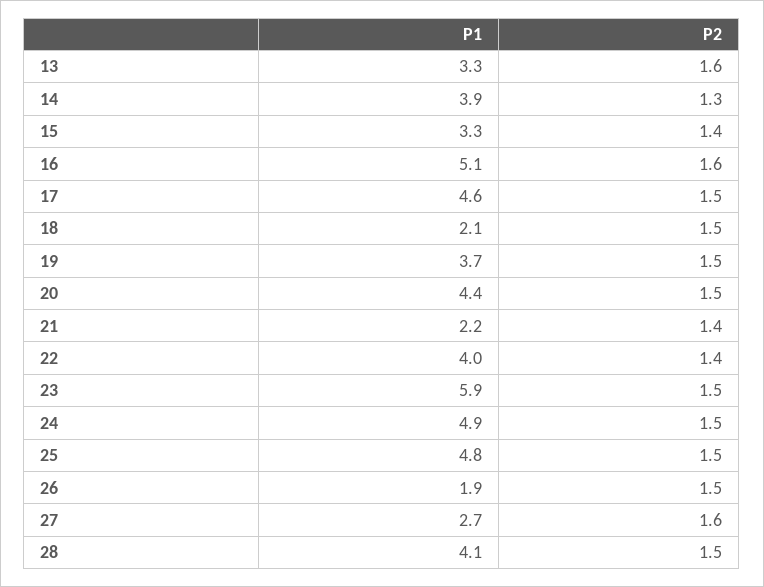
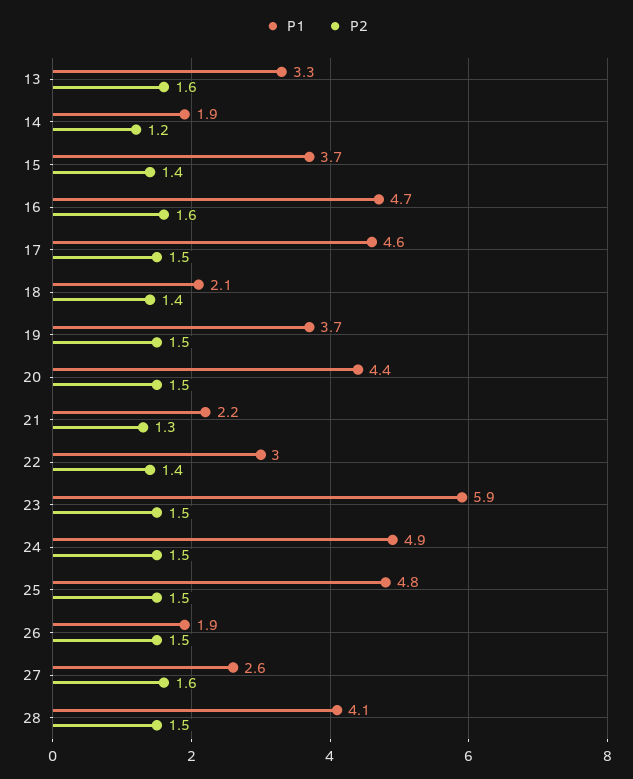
  {
    "P1": {
      "13": 3.3,
-     "14": 3.9,
+     "14": 1.9,
-     "15": 3.3,
+     "15": 3.7,
-     "16": 5.1,
+     "16": 4.7,
      "17": 4.6,
      "18": 2.1,
      "19": 3.7,
      "20": 4.4,
      "21": 2.2,
-     "22": 4,
+     "22": 3,
      "23": 5.9,
      "24": 4.9,
      "25": 4.8,
      "26": 1.9,
-     "27": 2.7,
+     "27": 2.6,
      "28": 4.1
    },
    "P2": {
      "13": 1.6,
-     "14": 1.3,
+     "14": 1.2,
      "15": 1.4,
      "16": 1.6,
      "17": 1.5,
-     "18": 1.5,
+     "18": 1.4,
      "19": 1.5,
      "20": 1.5,
-     "21": 1.4,
+     "21": 1.3,
      "22": 1.4,
      "23": 1.5,
      "24": 1.5,
      "25": 1.5,
      "26": 1.5,
      "27": 1.6,
      "28": 1.5
    }
  }

